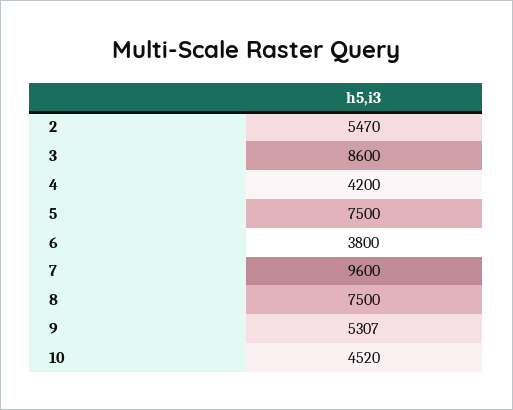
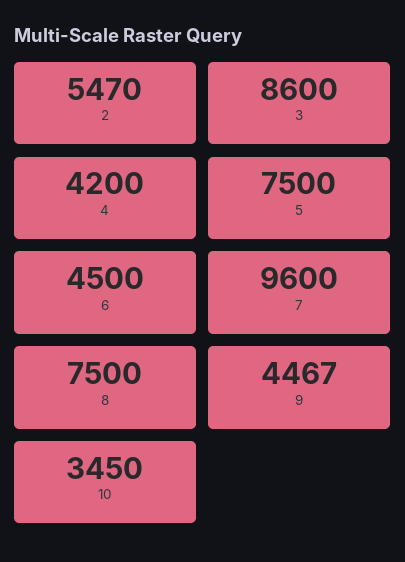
  {
    "2": 5470,
    "3": 8600,
    "4": 4200,
    "5": 7500,
-   "6": 3800,
+   "6": 4500,
    "7": 9600,
    "8": 7500,
-   "9": 5307,
+   "9": 4467,
-   "10": 4520
+   "10": 3450
  }

